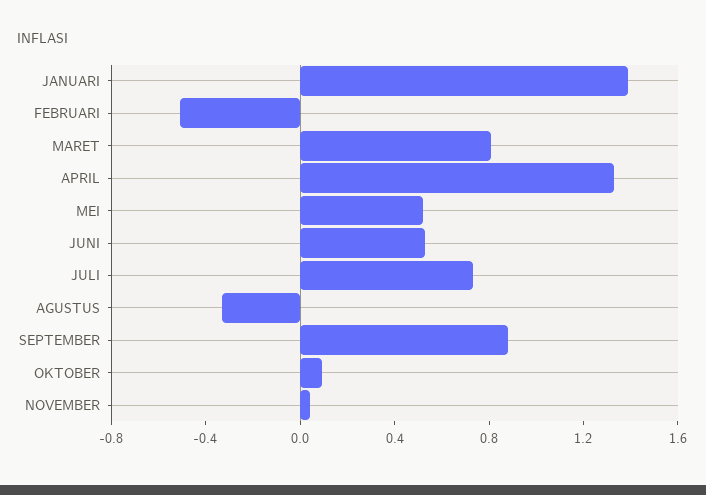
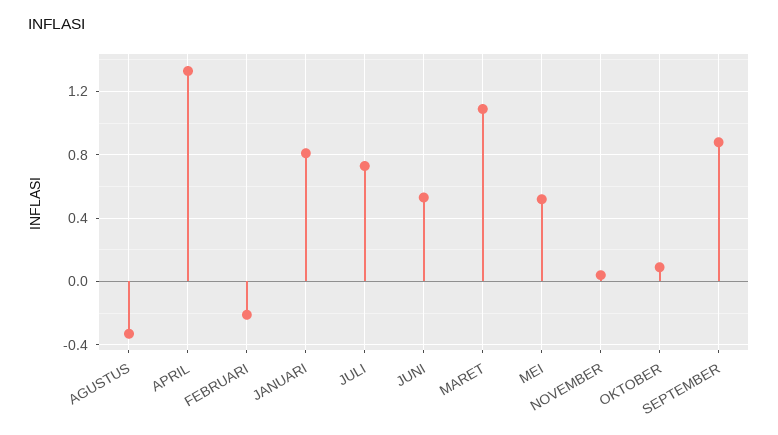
  {
-   "JANUARI": 1.4,
+   "JANUARI": 0.8,
-   "FEBRUARI": -0.5,
+   "FEBRUARI": -0.2,
-   "MARET": 0.8,
+   "MARET": 1.1,
    "APRIL": 1.35,
    "MEI": 0.5,
    "JUNI": 0.55,
    "JULI": 0.75,
    "AGUSTUS": -0.35,
    "SEPTEMBER": 0.9,
    "OKTOBER": 0.1,
    "NOVEMBER": 0.05
  }

